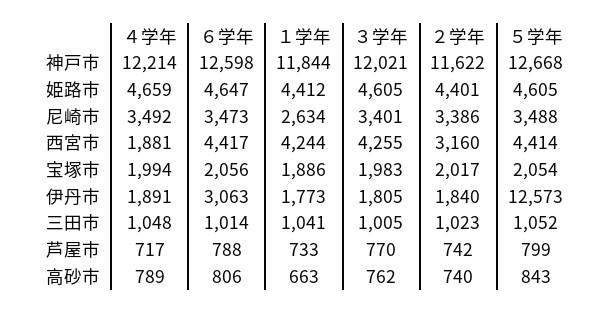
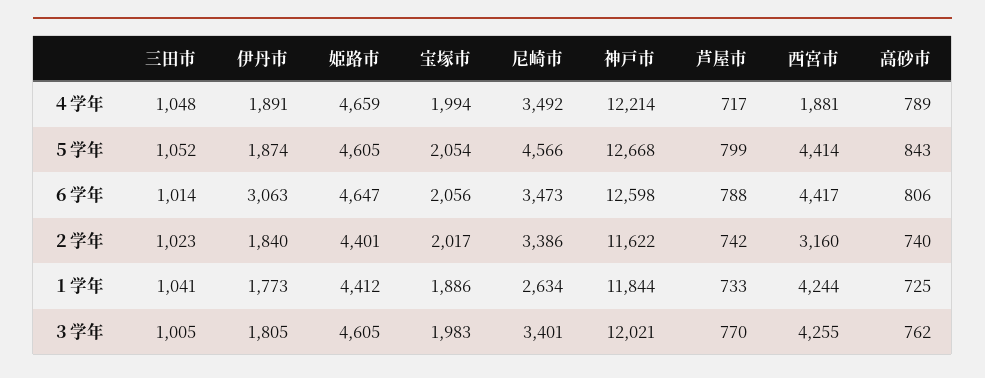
  {
    "４学年": {
      "神戸市": 12214,
      "姫路市": 4659,
      "尼崎市": 3492,
      "西宮市": 1881,
      "宝塚市": 1994,
      "伊丹市": 1891,
      "三田市": 1048,
      "芦屋市": 717,
      "高砂市": 789
    },
    "６学年": {
      "神戸市": 12598,
      "姫路市": 4647,
      "尼崎市": 3473,
      "西宮市": 4417,
      "宝塚市": 2056,
      "伊丹市": 3063,
      "三田市": 1014,
      "芦屋市": 788,
      "高砂市": 806
    },
    "１学年": {
      "神戸市": 11844,
      "姫路市": 4412,
      "尼崎市": 2634,
      "西宮市": 4244,
      "宝塚市": 1886,
      "伊丹市": 1773,
      "三田市": 1041,
      "芦屋市": 733,
-     "高砂市": 663
+     "高砂市": 725
    },
    "３学年": {
      "神戸市": 12021,
      "姫路市": 4605,
      "尼崎市": 3401,
      "西宮市": 4255,
      "宝塚市": 1983,
      "伊丹市": 1805,
      "三田市": 1005,
      "芦屋市": 770,
      "高砂市": 762
    },
    "２学年": {
      "神戸市": 11622,
      "姫路市": 4401,
      "尼崎市": 3386,
      "西宮市": 3160,
      "宝塚市": 2017,
      "伊丹市": 1840,
      "三田市": 1023,
      "芦屋市": 742,
      "高砂市": 740
    },
    "５学年": {
      "神戸市": 12668,
      "姫路市": 4605,
-     "尼崎市": 3488,
+     "尼崎市": 4566,
      "西宮市": 4414,
      "宝塚市": 2054,
-     "伊丹市": 12573,
+     "伊丹市": 1874,
      "三田市": 1052,
      "芦屋市": 799,
      "高砂市": 843
    }
  }

